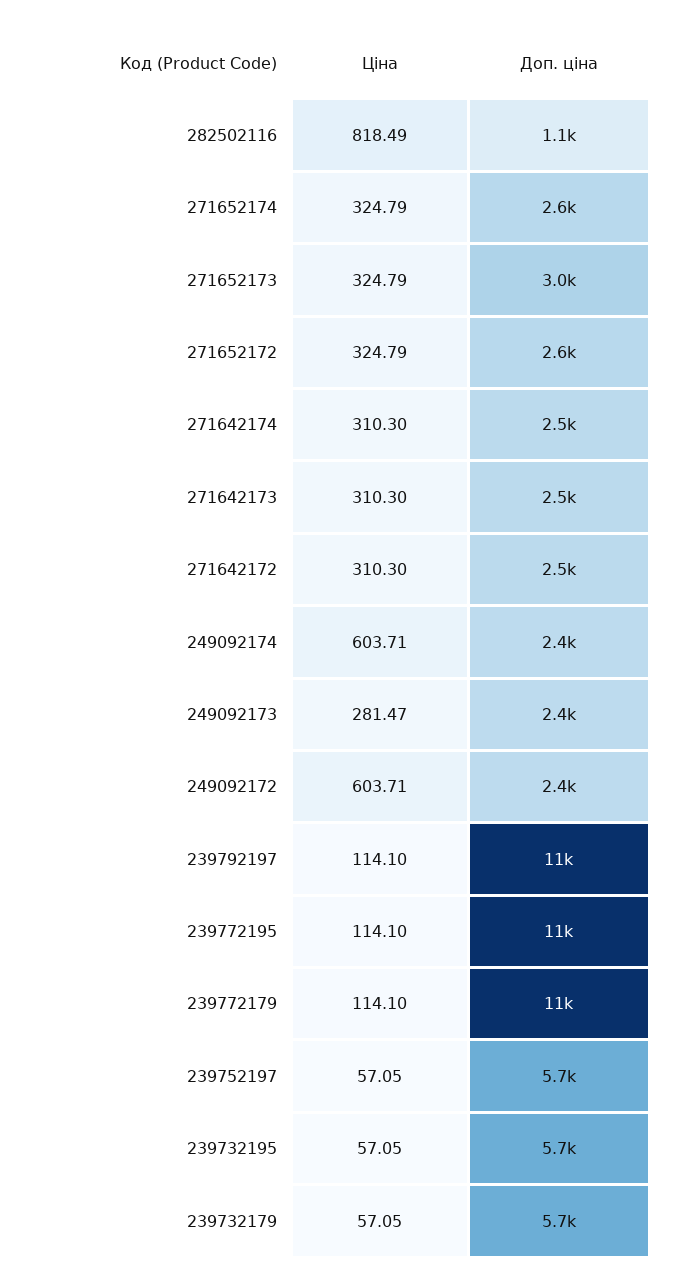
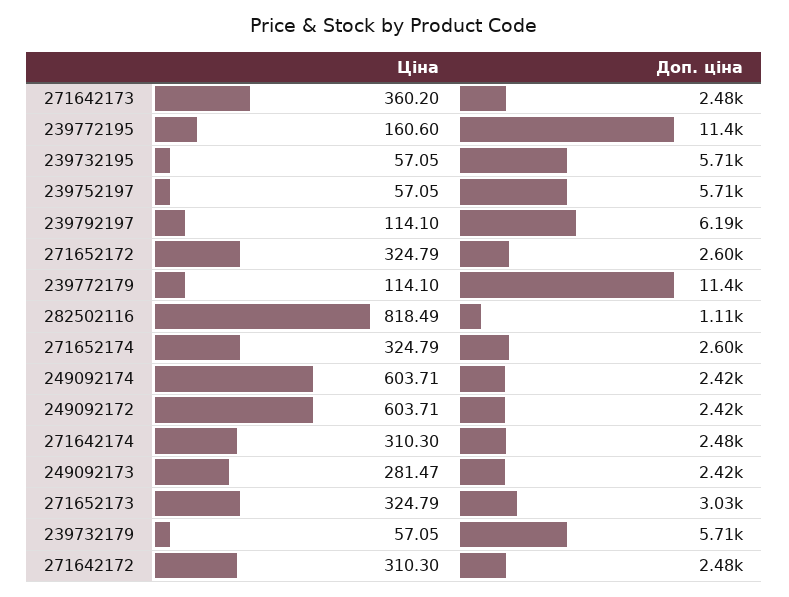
  {
    "Ціна": {
      "282502116": 818.49,
      "271652174": 324.79,
      "271652173": 324.79,
      "271652172": 324.79,
      "271642174": 310.3,
-     "271642173": 310.3,
+     "271642173": 360.2,
      "271642172": 310.3,
      "249092174": 603.71,
      "249092173": 281.47,
      "249092172": 603.71,
      "239792197": 114.1,
-     "239772195": 114.1,
+     "239772195": 160.6,
      "239772179": 114.1,
      "239752197": 57.05,
      "239732195": 57.05,
      "239732179": 57.05
    },
    "Доп. ціна": {
      "282502116": 1110,
      "271652174": 2600,
      "271652173": 3030,
      "271652172": 2600,
      "271642174": 2480,
      "271642173": 2480,
      "271642172": 2480,
      "249092174": 2420,
      "249092173": 2420,
      "249092172": 2420,
-     "239792197": 11000,
+     "239792197": 6190,
      "239772195": 11400,
      "239772179": 11400,
      "239752197": 5710,
      "239732195": 5710,
      "239732179": 5710
    }
  }

